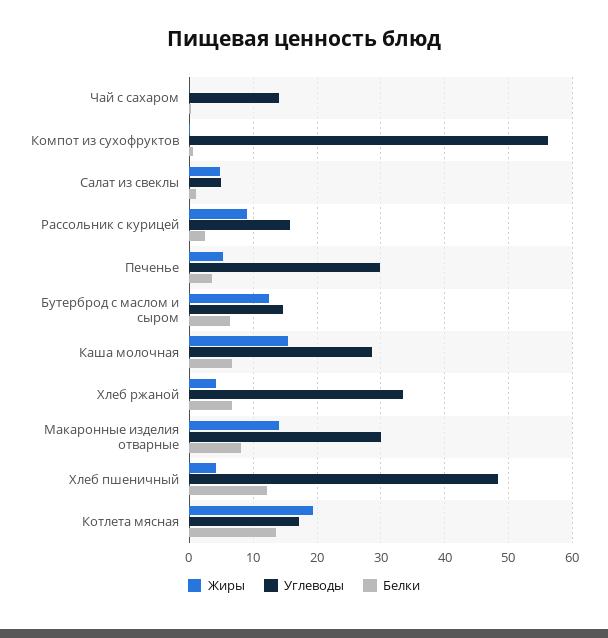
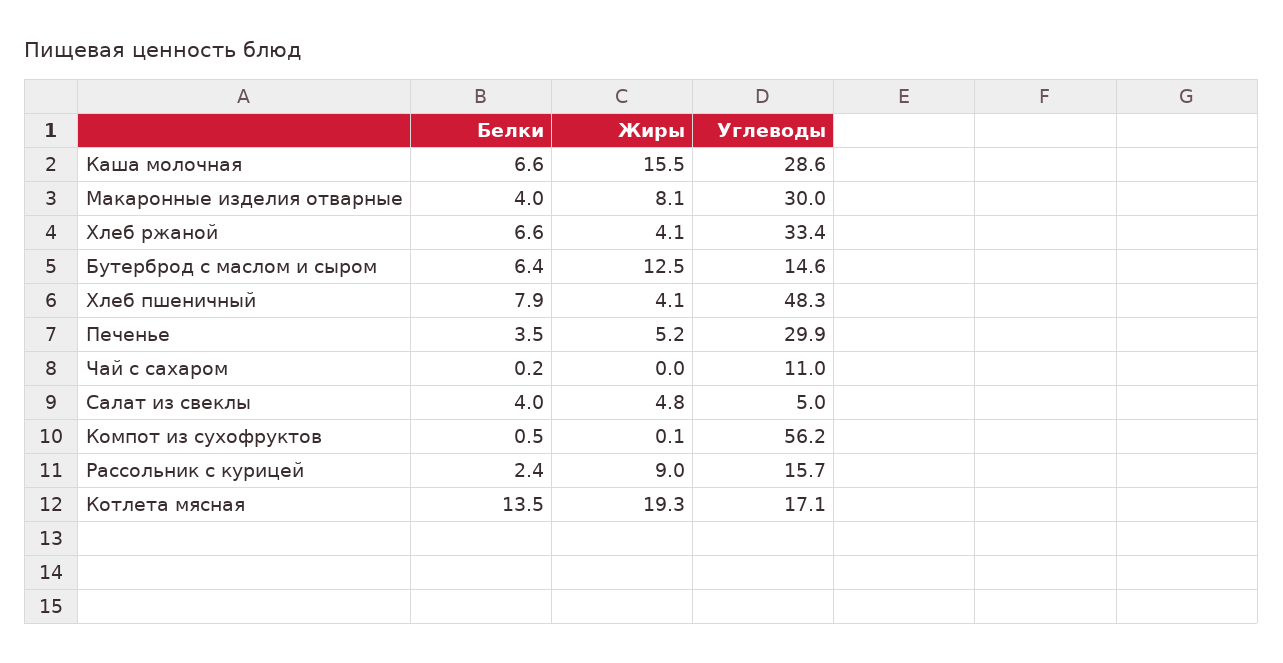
  {
    "Жиры": {
      "Чай с сахаром": 0,
      "Компот из сухофруктов": 0.1,
      "Салат из свеклы": 4.8,
      "Рассольник с курицей": 9,
      "Печенье": 5.2,
      "Бутерброд с маслом и сыром": 12.5,
      "Каша молочная": 15.5,
      "Хлеб ржаной": 4.1,
-     "Макаронные изделия отварные": 14,
+     "Макаронные изделия отварные": 8.1,
      "Хлеб пшеничный": 4.1,
      "Котлета мясная": 19.3
    },
    "Углеводы": {
-     "Чай с сахаром": 14,
+     "Чай с сахаром": 11,
      "Компот из сухофруктов": 56.2,
      "Салат из свеклы": 5,
      "Рассольник с курицей": 15.7,
      "Печенье": 29.9,
      "Бутерброд с маслом и сыром": 14.6,
      "Каша молочная": 28.6,
      "Хлеб ржаной": 33.4,
      "Макаронные изделия отварные": 30,
      "Хлеб пшеничный": 48.3,
      "Котлета мясная": 17.1
    },
    "Белки": {
      "Чай с сахаром": 0.2,
      "Компот из сухофруктов": 0.5,
-     "Салат из свеклы": 1,
+     "Салат из свеклы": 4,
      "Рассольник с курицей": 2.4,
      "Печенье": 3.5,
      "Бутерброд с маслом и сыром": 6.4,
      "Каша молочная": 6.6,
      "Хлеб ржаной": 6.6,
-     "Макаронные изделия отварные": 8,
+     "Макаронные изделия отварные": 4,
-     "Хлеб пшеничный": 12,
+     "Хлеб пшеничный": 7.9,
      "Котлета мясная": 13.5
    }
  }

